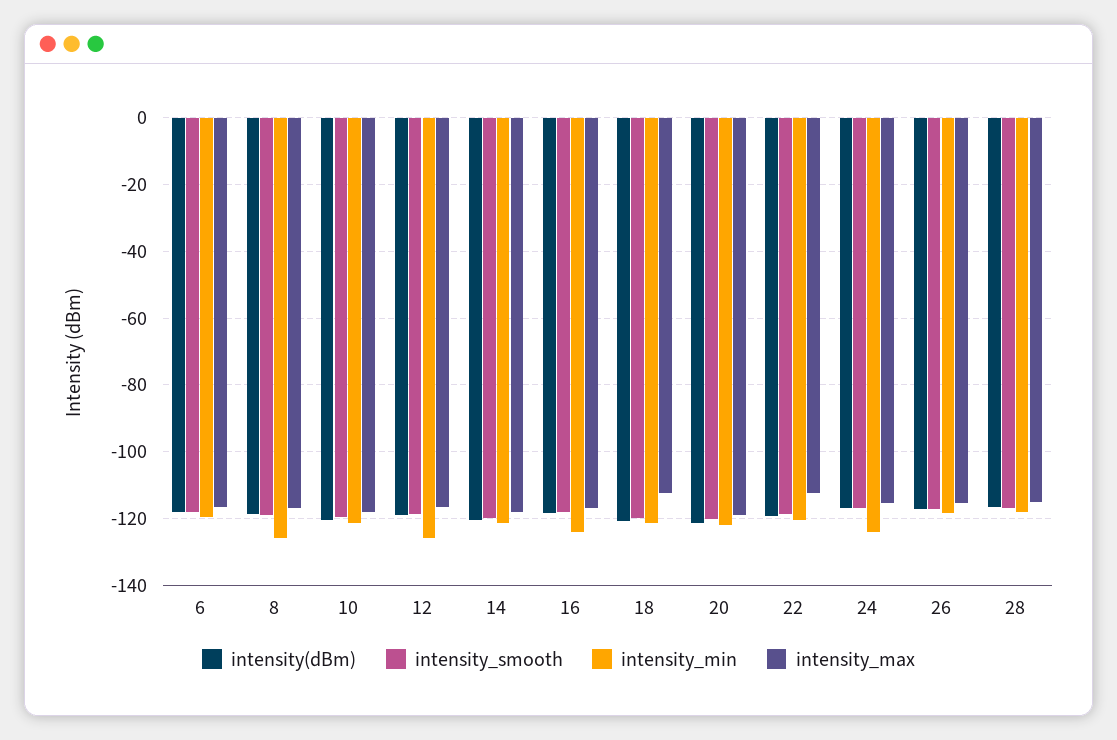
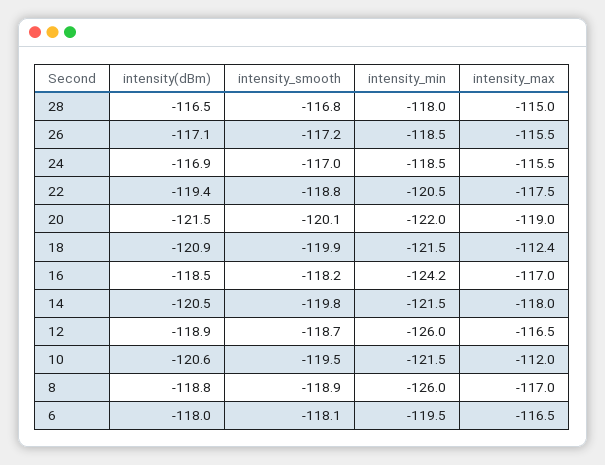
  {
    "intensity(dBm)": {
      "6": -118,
      "8": -118.8,
      "10": -120.6,
      "12": -118.9,
      "14": -120.5,
      "16": -118.5,
      "18": -120.9,
      "20": -121.5,
      "22": -119.4,
      "24": -116.9,
      "26": -117.1,
      "28": -116.5
    },
    "intensity_smooth": {
      "6": -118.1,
      "8": -118.9,
      "10": -119.5,
      "12": -118.7,
      "14": -119.8,
      "16": -118.2,
      "18": -119.9,
      "20": -120.1,
      "22": -118.8,
      "24": -117,
      "26": -117.2,
      "28": -116.8
    },
    "intensity_min": {
      "6": -119.5,
      "8": -126,
      "10": -121.5,
      "12": -126,
      "14": -121.5,
      "16": -124.2,
      "18": -121.5,
      "20": -122,
      "22": -120.5,
-     "24": -124,
+     "24": -118.5,
      "26": -118.5,
      "28": -118
    },
    "intensity_max": {
      "6": -116.5,
      "8": -117,
-     "10": -118,
+     "10": -112,
      "12": -116.5,
      "14": -118,
      "16": -117,
      "18": -112.4,
      "20": -119,
-     "22": -112,
+     "22": -117.5,
      "24": -115.5,
      "26": -115.5,
      "28": -115
    }
  }

